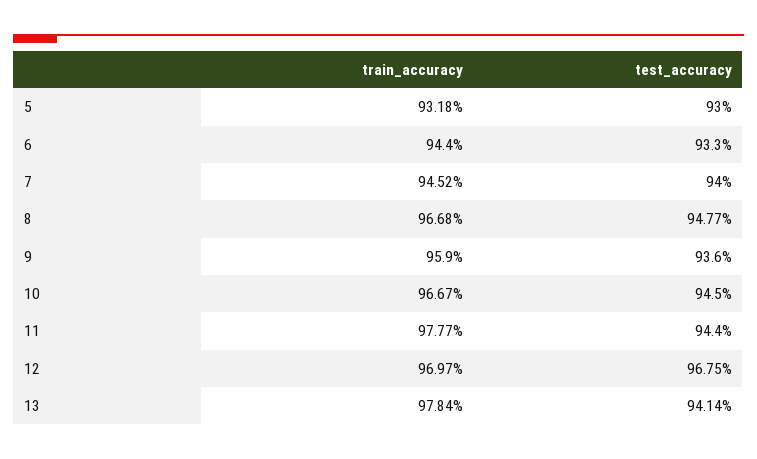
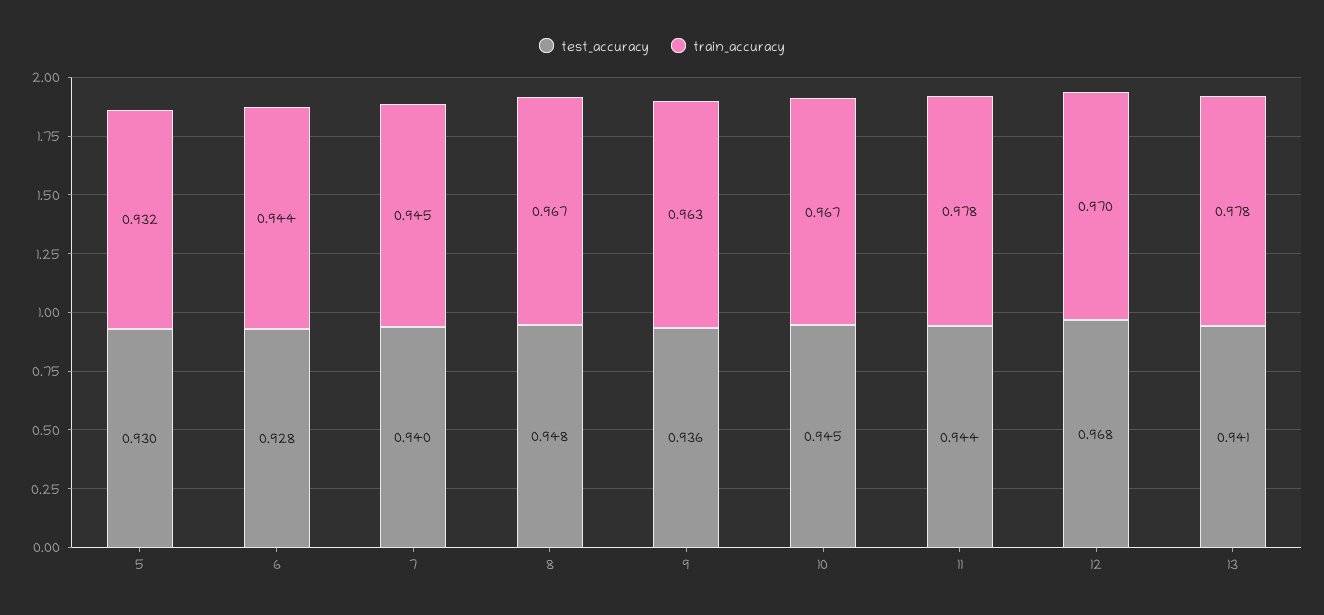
  {
    "train_accuracy": {
      "5": 0.9318,
      "6": 0.944,
      "7": 0.9452,
      "8": 0.9668,
-     "9": 0.959,
+     "9": 0.963,
      "10": 0.9667,
      "11": 0.9777,
      "12": 0.9697,
      "13": 0.9784
    },
    "test_accuracy": {
      "5": 0.93,
-     "6": 0.933,
+     "6": 0.928,
      "7": 0.94,
      "8": 0.9477,
      "9": 0.936,
      "10": 0.945,
      "11": 0.944,
      "12": 0.9675,
      "13": 0.9414
    }
  }

